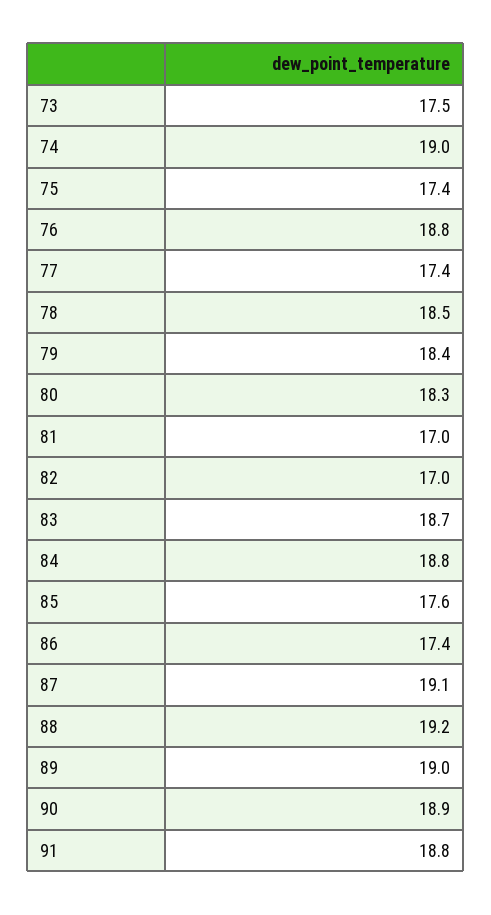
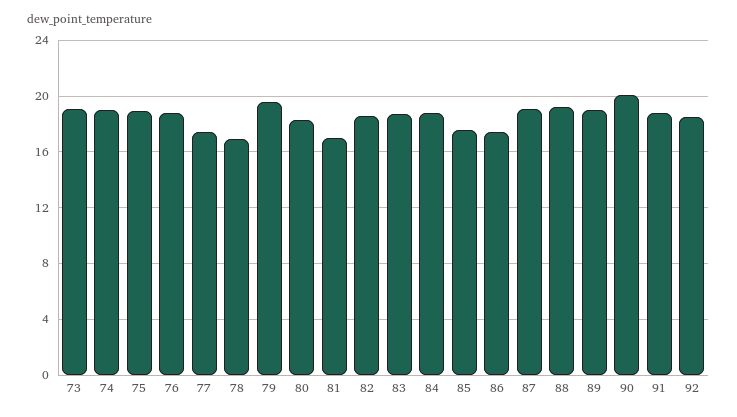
  {
-   "73": 17.5,
+   "73": 19,
    "74": 19,
-   "75": 17.4,
+   "75": 19,
    "76": 18.8,
    "77": 17.4,
-   "78": 18.5,
+   "78": 17,
-   "79": 18.4,
+   "79": 19.5,
    "80": 18.3,
    "81": 17,
-   "82": 17,
+   "82": 18.5,
    "83": 18.7,
    "84": 18.8,
    "85": 17.6,
    "86": 17.4,
    "87": 19.1,
    "88": 19.2,
    "89": 19,
-   "90": 18.9,
+   "90": 20,
-   "91": 18.8
+   "91": 18.8,
+   "92": 18.5
  }

